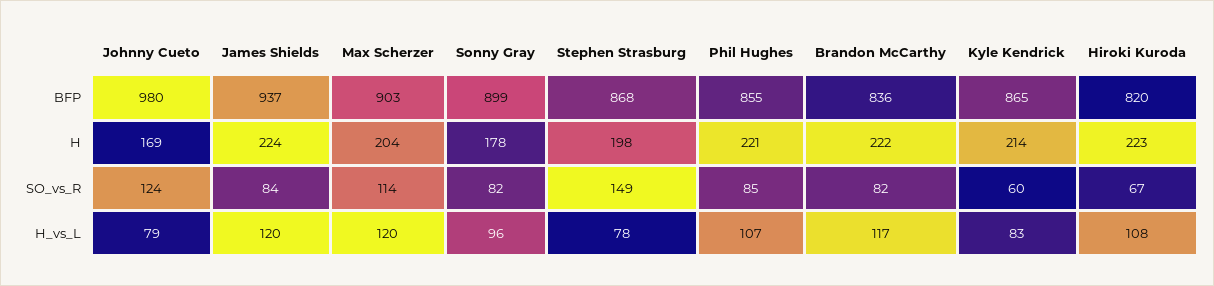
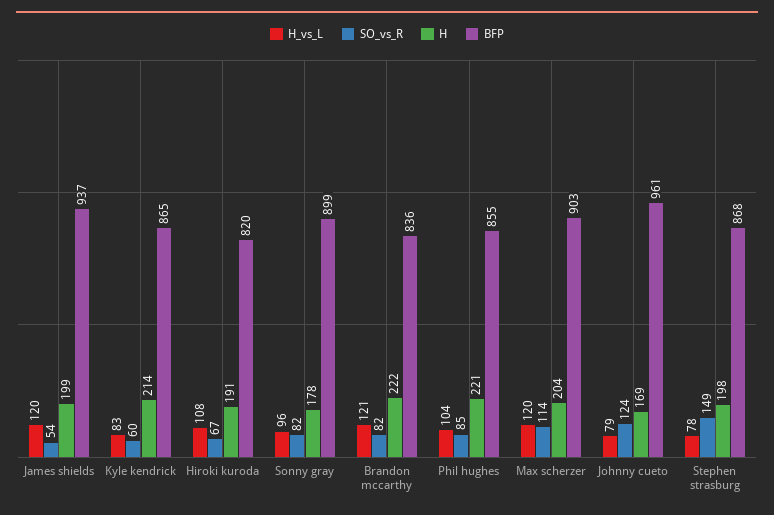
  {
    "BFP": {
-     "Johnny Cueto": 980,
+     "Johnny Cueto": 961,
      "James Shields": 937,
      "Max Scherzer": 903,
      "Sonny Gray": 899,
      "Stephen Strasburg": 868,
      "Phil Hughes": 855,
      "Brandon McCarthy": 836,
      "Kyle Kendrick": 865,
      "Hiroki Kuroda": 820
    },
    "H": {
      "Johnny Cueto": 169,
-     "James Shields": 224,
+     "James Shields": 199,
      "Max Scherzer": 204,
      "Sonny Gray": 178,
      "Stephen Strasburg": 198,
      "Phil Hughes": 221,
      "Brandon McCarthy": 222,
      "Kyle Kendrick": 214,
-     "Hiroki Kuroda": 223
+     "Hiroki Kuroda": 191
    },
    "SO_vs_R": {
      "Johnny Cueto": 124,
-     "James Shields": 84,
+     "James Shields": 54,
      "Max Scherzer": 114,
      "Sonny Gray": 82,
      "Stephen Strasburg": 149,
      "Phil Hughes": 85,
      "Brandon McCarthy": 82,
      "Kyle Kendrick": 60,
      "Hiroki Kuroda": 67
    },
    "H_vs_L": {
      "Johnny Cueto": 79,
      "James Shields": 120,
      "Max Scherzer": 120,
      "Sonny Gray": 96,
      "Stephen Strasburg": 78,
-     "Phil Hughes": 107,
+     "Phil Hughes": 104,
-     "Brandon McCarthy": 117,
+     "Brandon McCarthy": 121,
      "Kyle Kendrick": 83,
      "Hiroki Kuroda": 108
    }
  }

